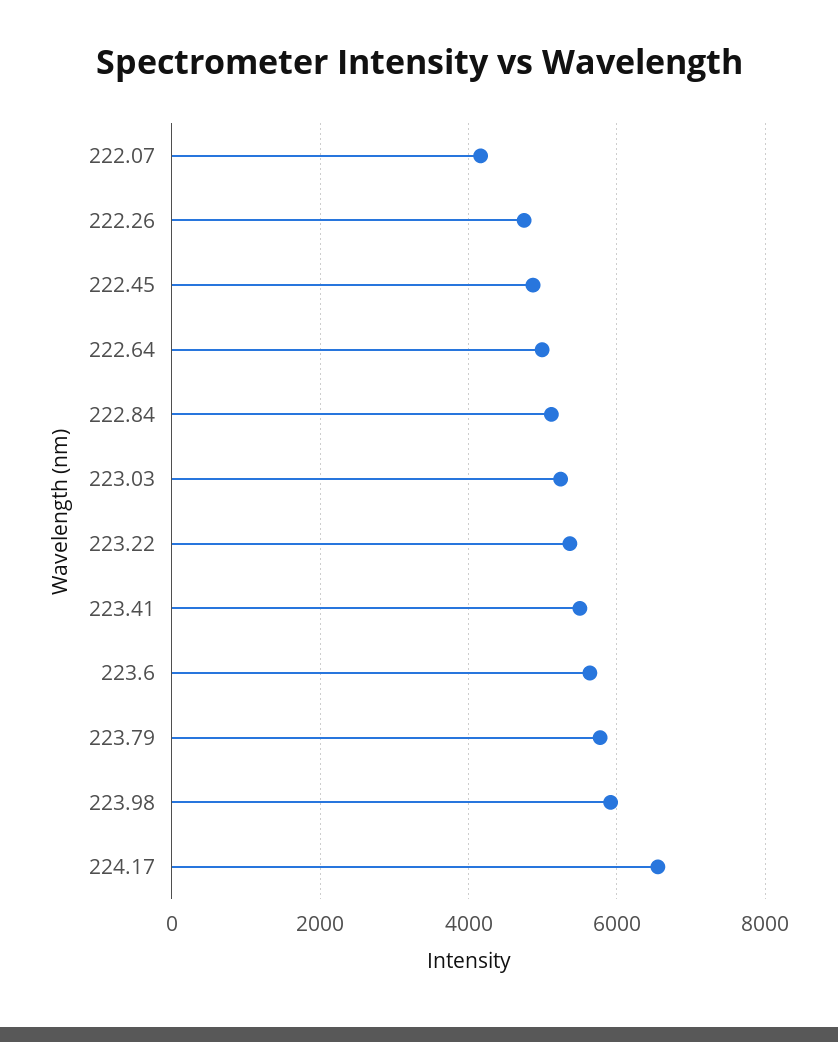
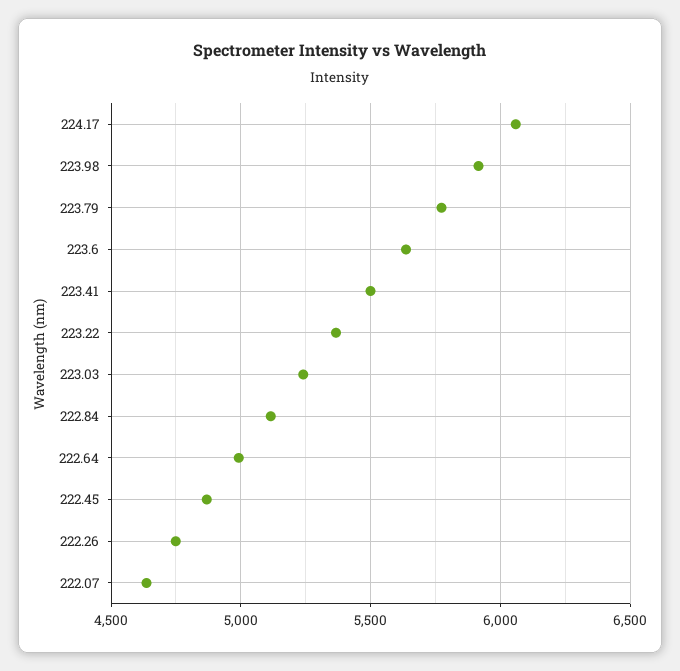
  {
-   "222.07": 4200,
+   "222.07": 4650,
    "222.26": 4750,
    "222.45": 4850,
    "222.64": 5000,
    "222.84": 5100,
    "223.03": 5250,
    "223.22": 5350,
    "223.41": 5500,
    "223.6": 5650,
    "223.79": 5750,
    "223.98": 5900,
-   "224.17": 6600
+   "224.17": 6050
  }

